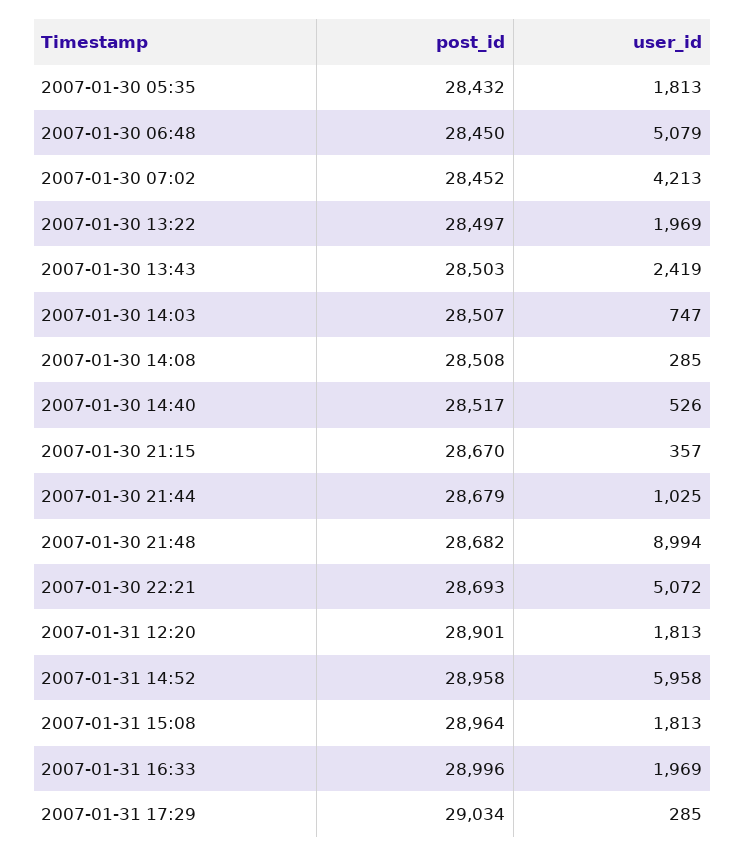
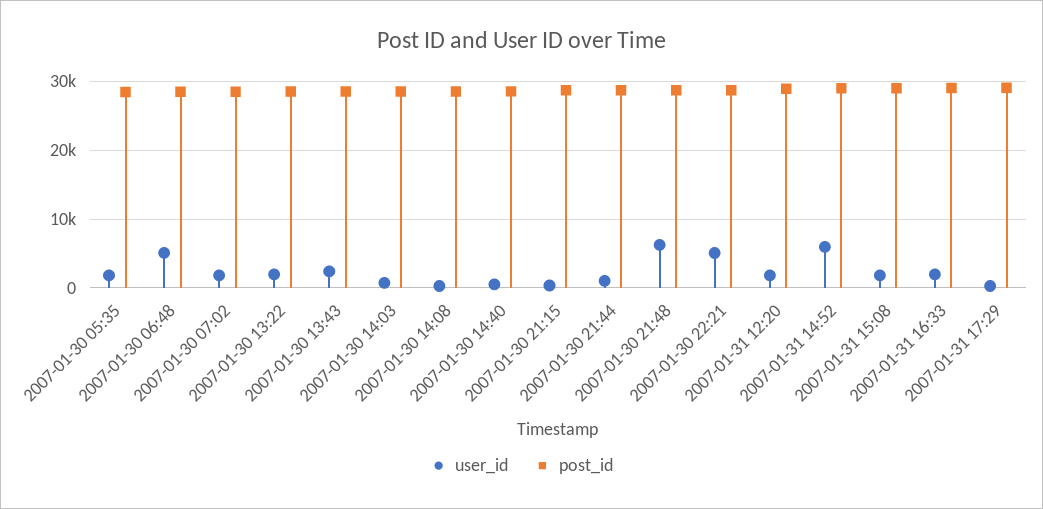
  {
    "post_id": {
      "2007-01-30 05:35": 28432,
      "2007-01-30 06:48": 28450,
      "2007-01-30 07:02": 28452,
      "2007-01-30 13:22": 28497,
      "2007-01-30 13:43": 28503,
      "2007-01-30 14:03": 28507,
      "2007-01-30 14:08": 28508,
      "2007-01-30 14:40": 28517,
      "2007-01-30 21:15": 28670,
      "2007-01-30 21:44": 28679,
      "2007-01-30 21:48": 28682,
      "2007-01-30 22:21": 28693,
      "2007-01-31 12:20": 28901,
      "2007-01-31 14:52": 28958,
      "2007-01-31 15:08": 28964,
      "2007-01-31 16:33": 28996,
      "2007-01-31 17:29": 29034
    },
    "user_id": {
      "2007-01-30 05:35": 1813,
      "2007-01-30 06:48": 5079,
-     "2007-01-30 07:02": 4213,
+     "2007-01-30 07:02": 2000,
      "2007-01-30 13:22": 1969,
      "2007-01-30 13:43": 2419,
      "2007-01-30 14:03": 747,
      "2007-01-30 14:08": 285,
      "2007-01-30 14:40": 526,
      "2007-01-30 21:15": 357,
      "2007-01-30 21:44": 1025,
-     "2007-01-30 21:48": 8994,
+     "2007-01-30 21:48": 6000,
      "2007-01-30 22:21": 5072,
      "2007-01-31 12:20": 1813,
      "2007-01-31 14:52": 5958,
      "2007-01-31 15:08": 1813,
      "2007-01-31 16:33": 1969,
      "2007-01-31 17:29": 285
    }
  }

